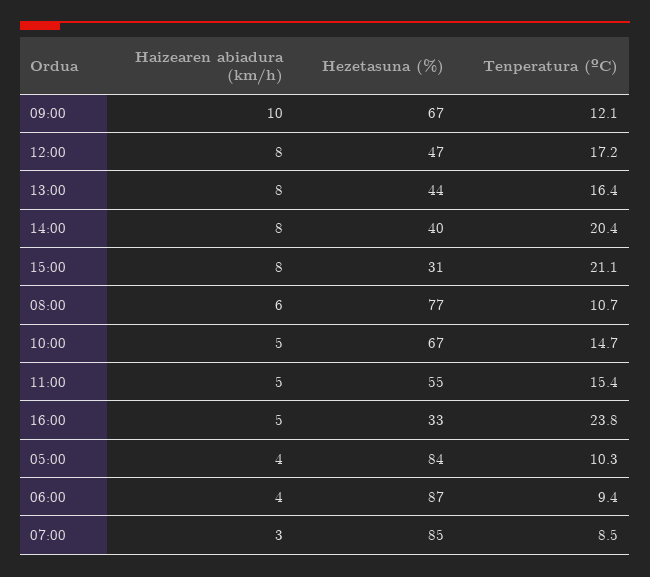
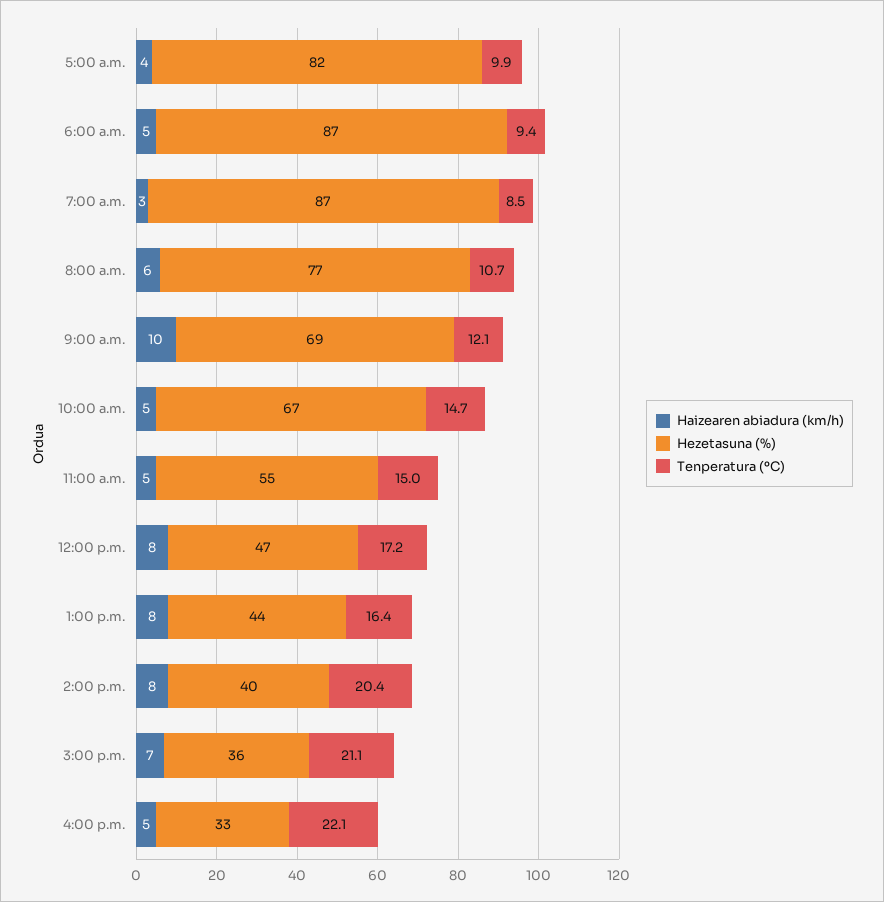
  {
    "Haizearen abiadura (km/h)": {
      "09:00": 10,
      "12:00": 8,
      "13:00": 8,
      "14:00": 8,
-     "15:00": 8,
+     "15:00": 7,
      "08:00": 6,
      "10:00": 5,
      "11:00": 5,
      "16:00": 5,
      "05:00": 4,
-     "06:00": 4,
+     "06:00": 5,
      "07:00": 3
    },
    "Hezetasuna (%)": {
-     "09:00": 67,
+     "09:00": 69,
      "12:00": 47,
      "13:00": 44,
      "14:00": 40,
-     "15:00": 31,
+     "15:00": 36,
      "08:00": 77,
      "10:00": 67,
      "11:00": 55,
      "16:00": 33,
-     "05:00": 84,
+     "05:00": 82,
      "06:00": 87,
-     "07:00": 85
+     "07:00": 87
    },
    "Tenperatura (ºC)": {
      "09:00": 12.1,
      "12:00": 17.2,
      "13:00": 16.4,
      "14:00": 20.4,
      "15:00": 21.1,
      "08:00": 10.7,
      "10:00": 14.7,
-     "11:00": 15.4,
+     "11:00": 15,
-     "16:00": 23.8,
+     "16:00": 22.1,
-     "05:00": 10.3,
+     "05:00": 9.9,
      "06:00": 9.4,
      "07:00": 8.5
    }
  }

